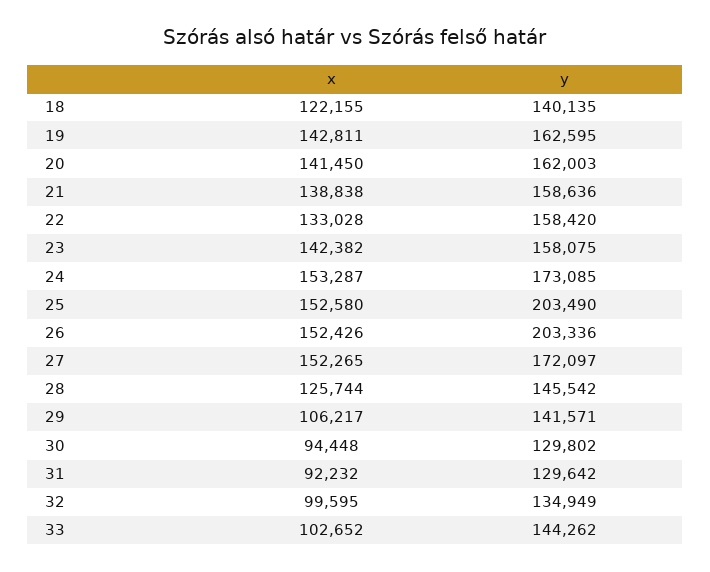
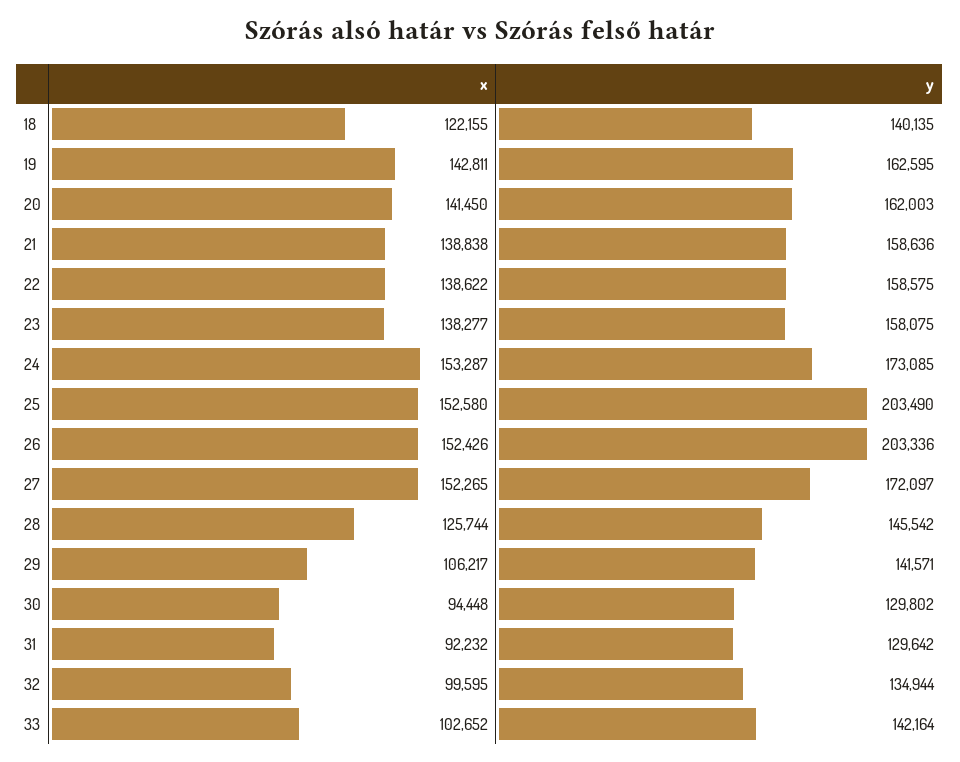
  {
    "x": {
      "18": 122155,
      "19": 142811,
      "20": 141450,
      "21": 138838,
-     "22": 133028,
+     "22": 138622,
-     "23": 142382,
+     "23": 138277,
      "24": 153287,
      "25": 152580,
      "26": 152426,
      "27": 152265,
      "28": 125744,
      "29": 106217,
      "30": 94448,
      "31": 92232,
      "32": 99595,
      "33": 102652
    },
    "y": {
      "18": 140135,
      "19": 162595,
      "20": 162003,
      "21": 158636,
-     "22": 158420,
+     "22": 158575,
      "23": 158075,
      "24": 173085,
      "25": 203490,
      "26": 203336,
      "27": 172097,
      "28": 145542,
      "29": 141571,
      "30": 129802,
      "31": 129642,
-     "32": 134949,
+     "32": 134944,
-     "33": 144262
+     "33": 142164
    }
  }

